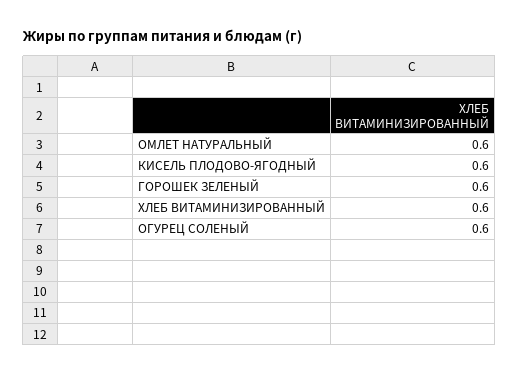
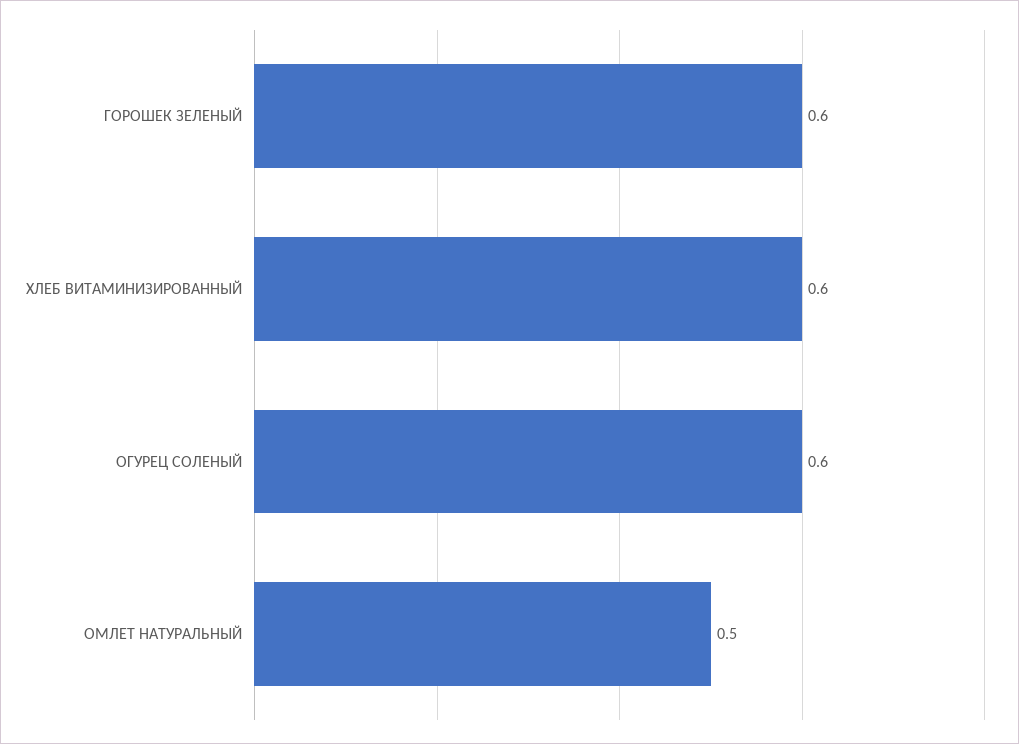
  {
-   "ОМЛЕТ НАТУРАЛЬНЫЙ": 0.6,
+   "ОМЛЕТ НАТУРАЛЬНЫЙ": 0.5,
-   "КИСЕЛЬ ПЛОДОВО-ЯГОДНЫЙ": 0.6,
    "ГОРОШЕК ЗЕЛЕНЫЙ": 0.6,
    "ХЛЕБ ВИТАМИНИЗИРОВАННЫЙ": 0.6,
    "ОГУРЕЦ СОЛЕНЫЙ": 0.6
  }

